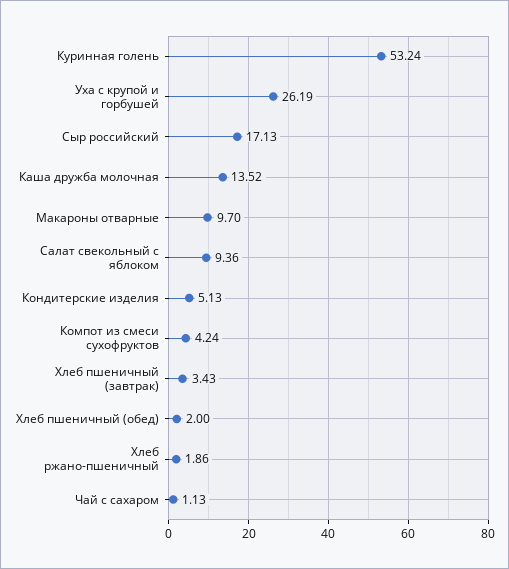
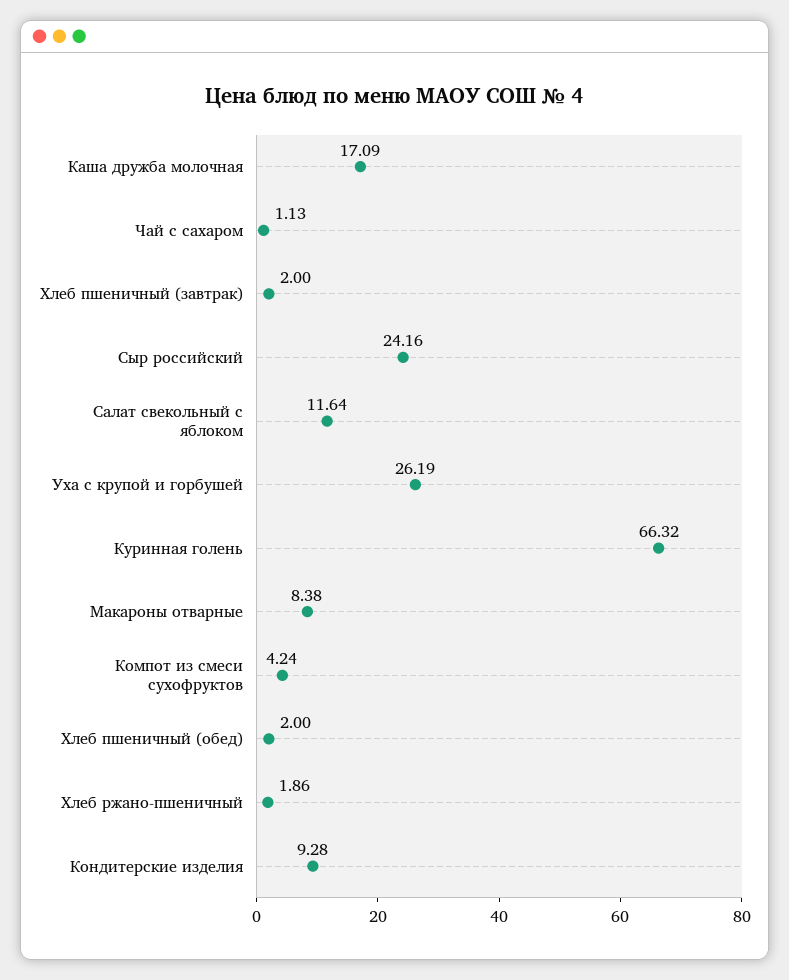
  {
-   "Куринная голень": 53.24,
+   "Куринная голень": 66.32,
    "Уха с крупой и горбушей": 26.19,
-   "Сыр российский": 17.13,
+   "Сыр российский": 24.16,
-   "Каша дружба молочная": 13.52,
+   "Каша дружба молочная": 17.09,
-   "Макароны отварные": 9.7,
+   "Макароны отварные": 8.38,
-   "Салат свекольный с яблоком": 9.36,
+   "Салат свекольный с яблоком": 11.64,
-   "Кондитерские изделия": 5.13,
+   "Кондитерские изделия": 9.28,
    "Компот из смеси сухофруктов": 4.24,
-   "Хлеб пшеничный (завтрак)": 3.43,
+   "Хлеб пшеничный (завтрак)": 2,
    "Хлеб пшеничный (обед)": 2,
    "Хлеб ржано-пшеничный": 1.86,
    "Чай с сахаром": 1.13
  }

